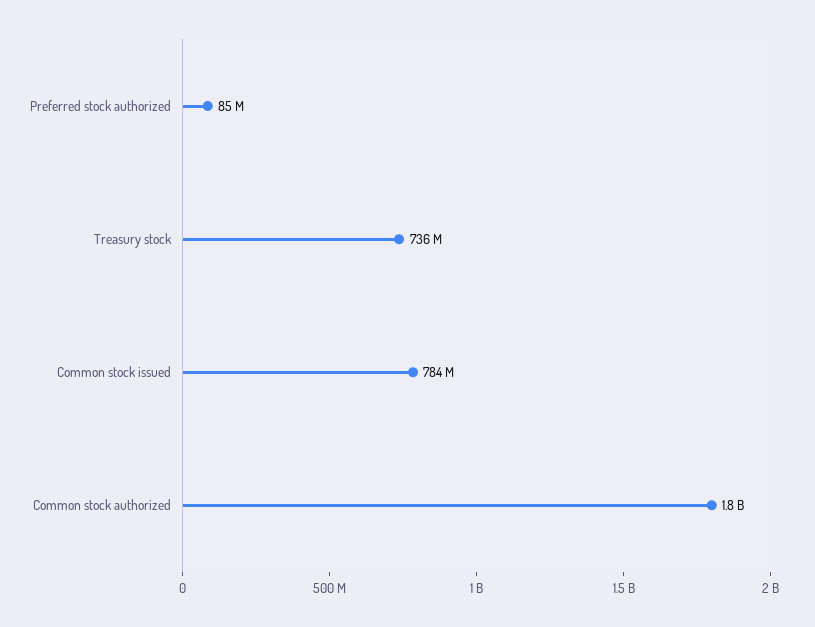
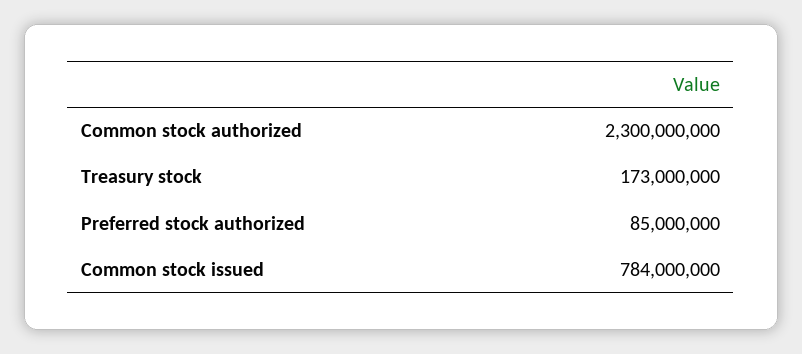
  {
    "Preferred stock authorized": 85000000,
-   "Treasury stock": 736000000,
+   "Treasury stock": 173000000,
    "Common stock issued": 784000000,
-   "Common stock authorized": 1800000000
+   "Common stock authorized": 2300000000
  }

